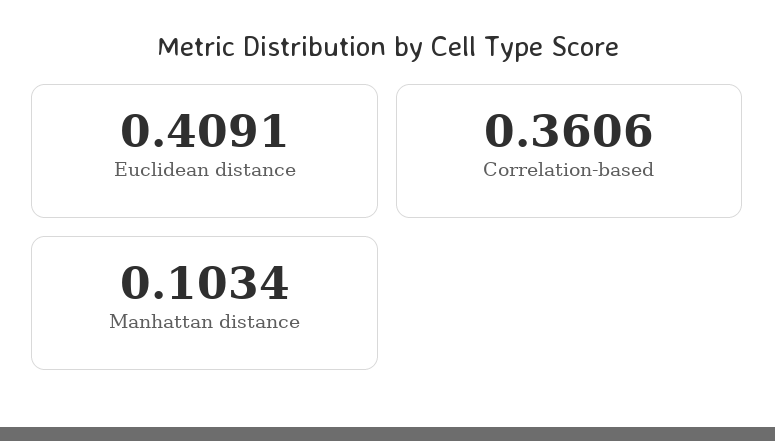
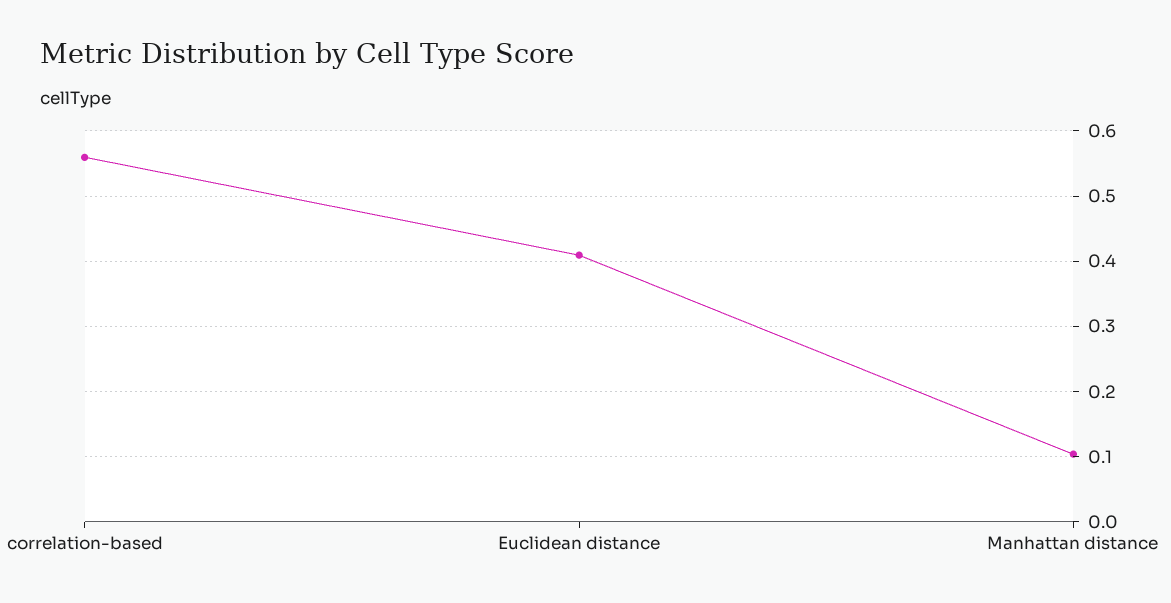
  {
    "Euclidean distance": 0.4091,
-   "Correlation-based": 0.3606,
+   "Correlation-based": 0.56,
    "Manhattan distance": 0.1034
  }

